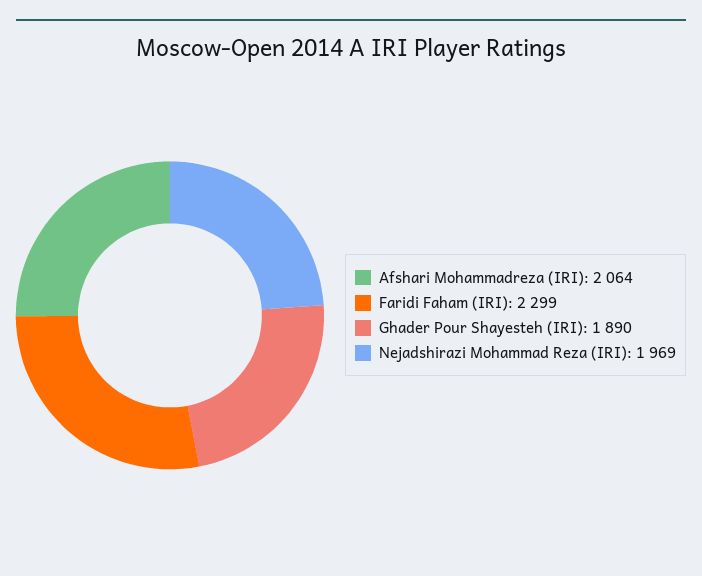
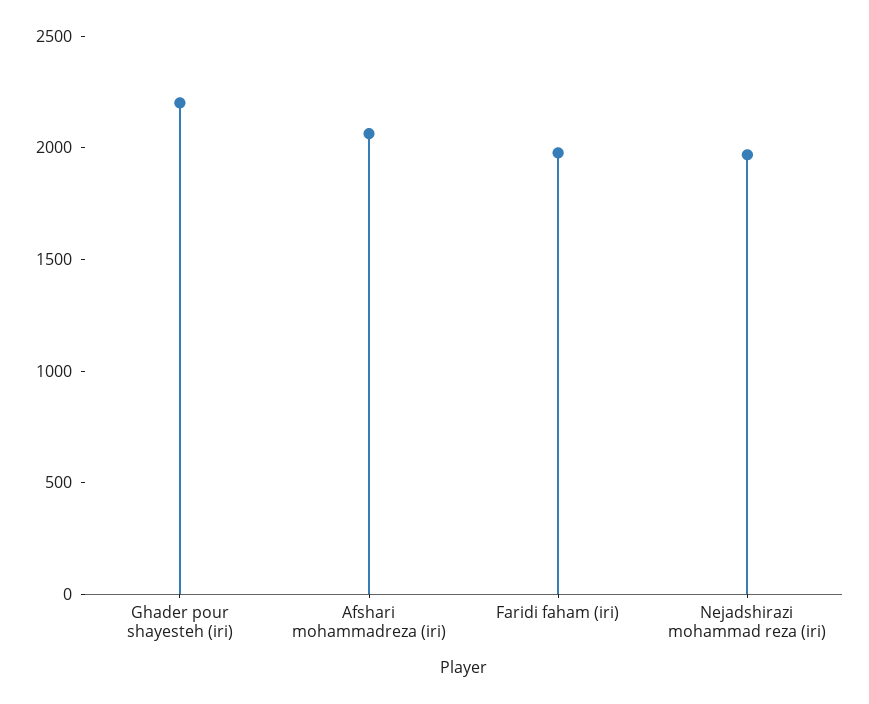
  {
    "Afshari Mohammadreza (IRI)": 2064,
-   "Faridi Faham (IRI)": 2299,
+   "Faridi Faham (IRI)": 2000,
-   "Ghader Pour Shayesteh (IRI)": 1890,
+   "Ghader Pour Shayesteh (IRI)": 2200,
    "Nejadshirazi Mohammad Reza (IRI)": 1969
  }

